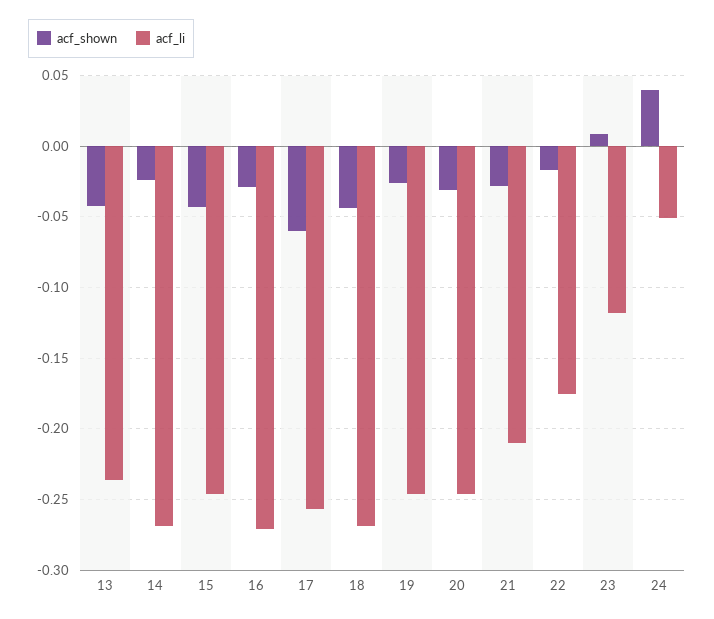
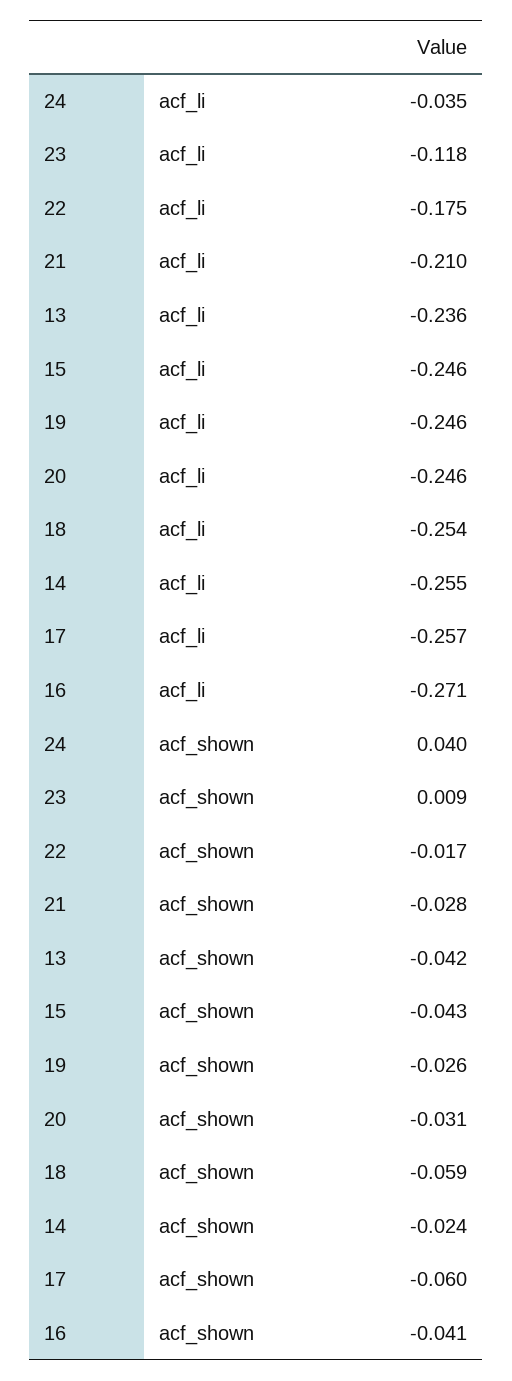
  {
    "acf_shown": {
      "13": -0.042,
      "14": -0.024,
      "15": -0.043,
-     "16": -0.03,
+     "16": -0.041,
      "17": -0.06,
-     "18": -0.045,
+     "18": -0.059,
      "19": -0.026,
      "20": -0.031,
      "21": -0.028,
      "22": -0.017,
      "23": 0.009,
      "24": 0.04
    },
    "acf_li": {
      "13": -0.236,
-     "14": -0.27,
+     "14": -0.255,
      "15": -0.246,
      "16": -0.271,
      "17": -0.257,
-     "18": -0.27,
+     "18": -0.254,
      "19": -0.246,
      "20": -0.246,
      "21": -0.21,
      "22": -0.175,
      "23": -0.118,
-     "24": -0.05
+     "24": -0.035
    }
  }

